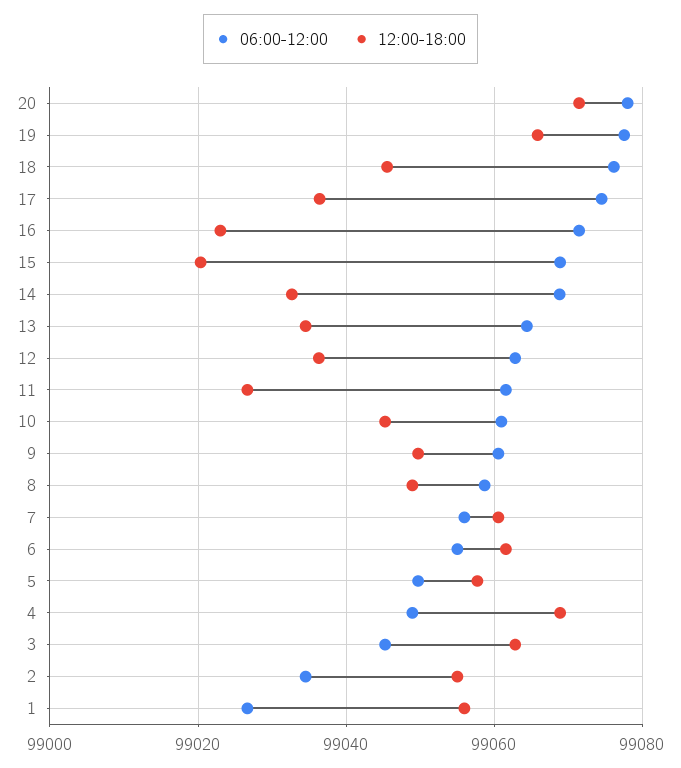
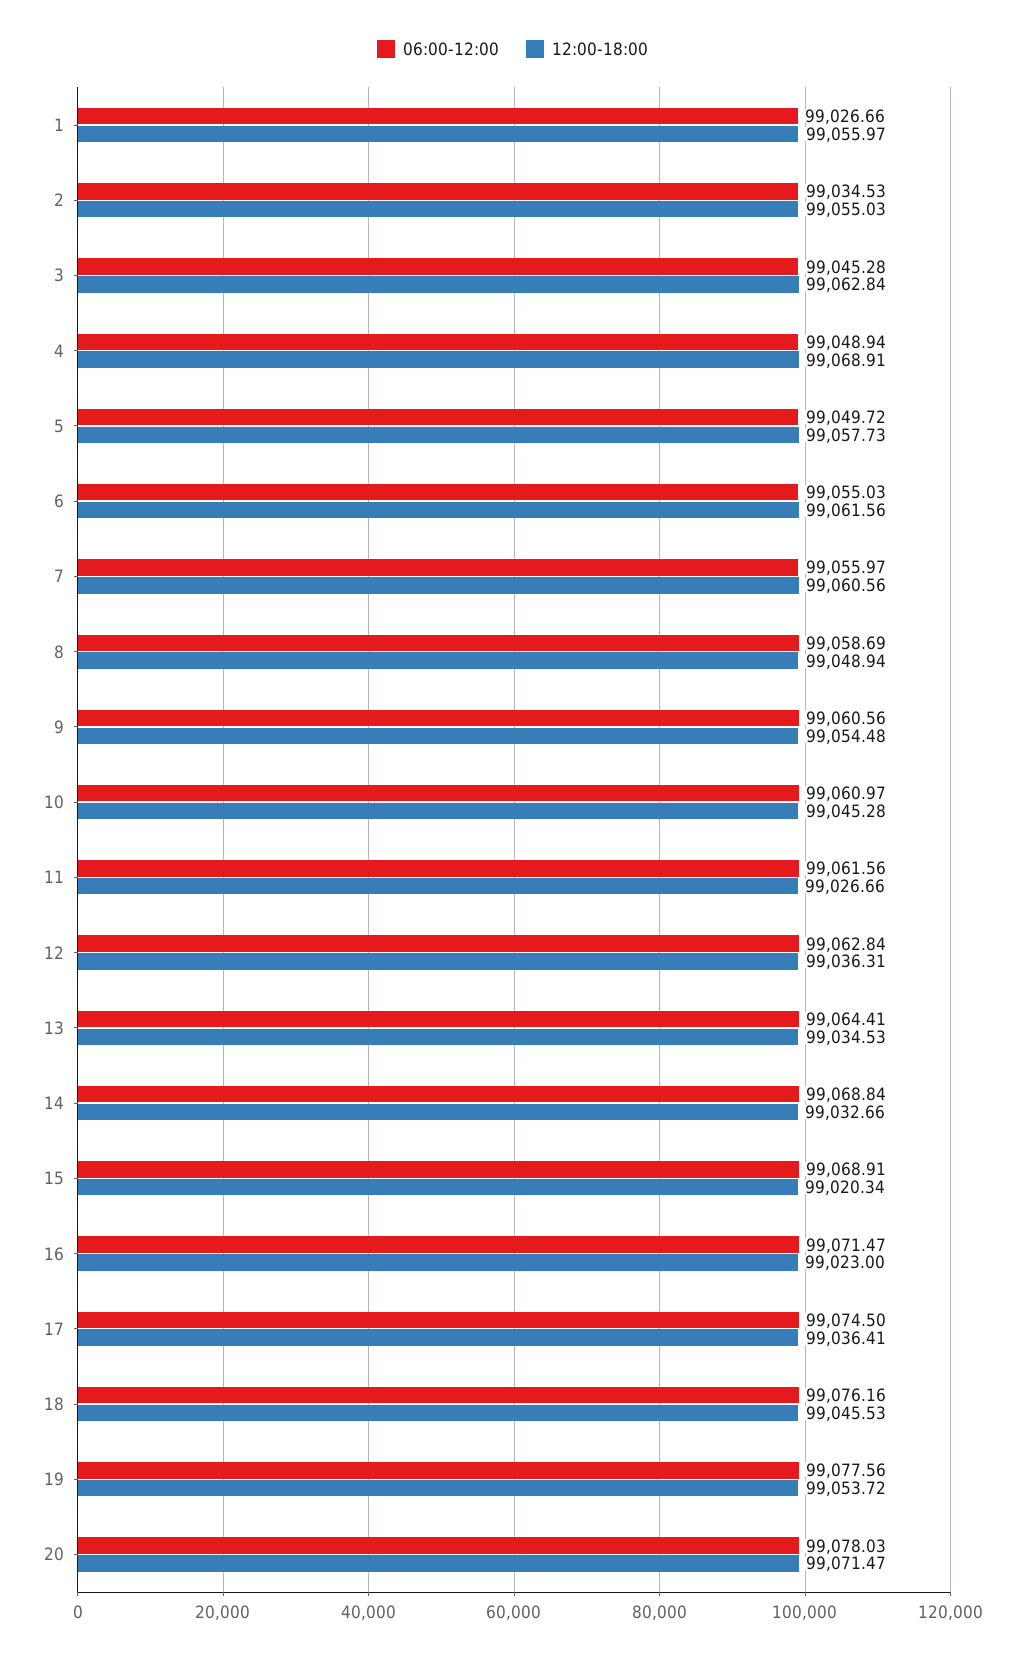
  {
    "06:00-12:00": {
      "20": 99078.03,
      "19": 99077.56,
      "18": 99076.16,
      "17": 99074.5,
      "16": 99071.47,
      "15": 99068.91,
      "14": 99068.84,
      "13": 99064.41,
      "12": 99062.84,
      "11": 99061.56,
      "10": 99060.97,
      "9": 99060.56,
      "8": 99058.69,
      "7": 99055.97,
      "6": 99055.03,
      "5": 99049.72,
      "4": 99048.94,
      "3": 99045.28,
      "2": 99034.53,
      "1": 99026.66
    },
    "12:00-18:00": {
      "20": 99071.47,
-     "19": 99066,
+     "19": 99053.72,
      "18": 99045.53,
      "17": 99036.41,
      "16": 99023,
      "15": 99020.34,
      "14": 99032.66,
      "13": 99034.53,
      "12": 99036.31,
      "11": 99026.66,
      "10": 99045.28,
-     "9": 99050,
+     "9": 99054.48,
      "8": 99048.94,
      "7": 99060.56,
      "6": 99061.56,
      "5": 99057.73,
      "4": 99068.91,
      "3": 99062.84,
      "2": 99055.03,
      "1": 99055.97
    }
  }

